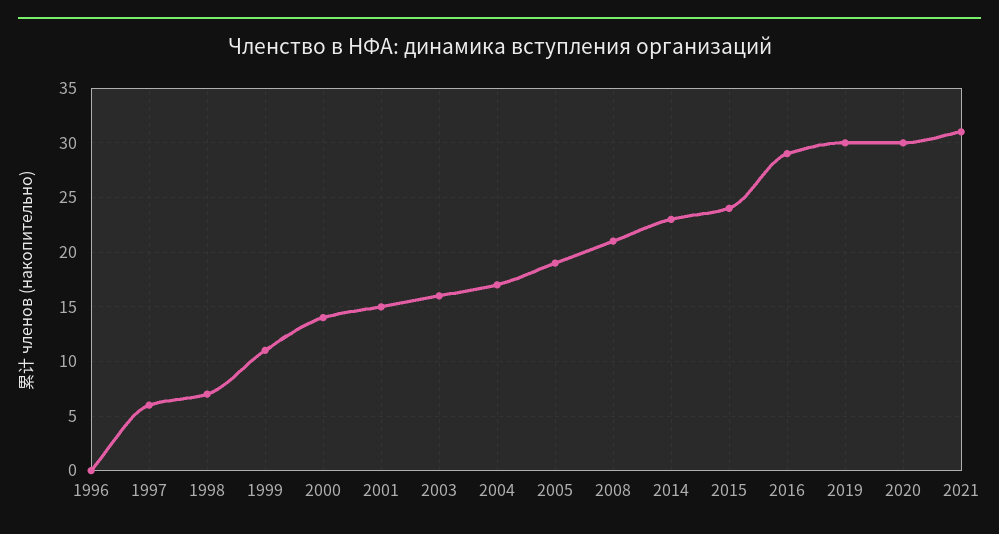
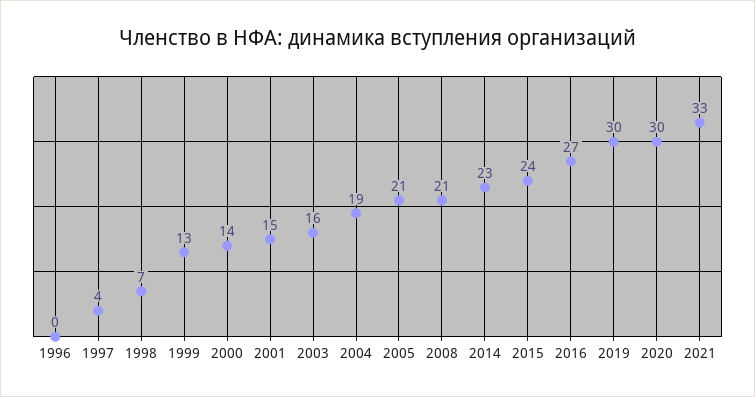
  {
    "1996": 0,
-   "1997": 6,
+   "1997": 4,
    "1998": 7,
-   "1999": 11,
+   "1999": 13,
    "2000": 14,
    "2001": 15,
    "2003": 16,
-   "2004": 17,
+   "2004": 19,
-   "2005": 19,
+   "2005": 21,
    "2008": 21,
    "2014": 23,
    "2015": 24,
-   "2016": 29,
+   "2016": 27,
    "2019": 30,
    "2020": 30,
-   "2021": 31
+   "2021": 33
  }

